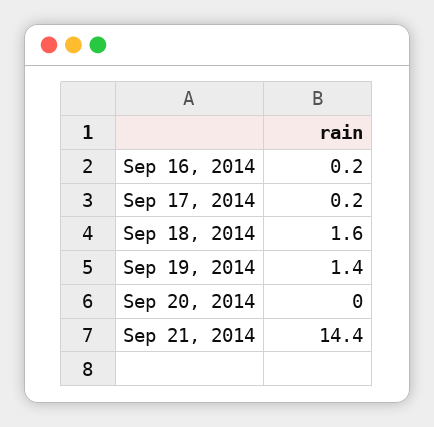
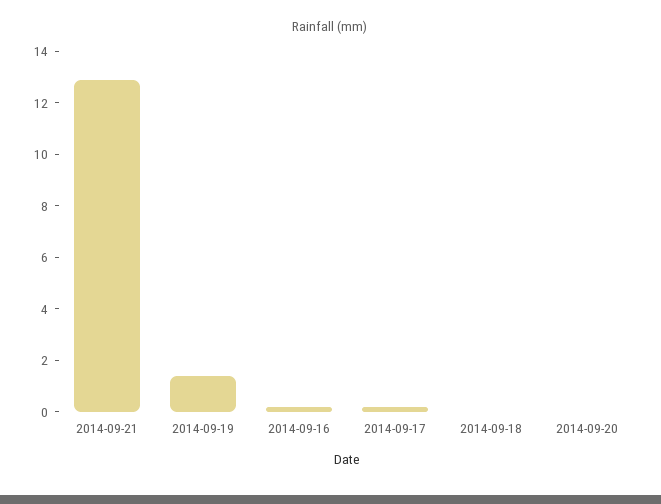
  {
    "Sep 16, 2014": 0.2,
    "Sep 17, 2014": 0.2,
-   "Sep 18, 2014": 1.6,
+   "Sep 18, 2014": 0,
    "Sep 19, 2014": 1.4,
    "Sep 20, 2014": 0,
-   "Sep 21, 2014": 14.4
+   "Sep 21, 2014": 13
  }

